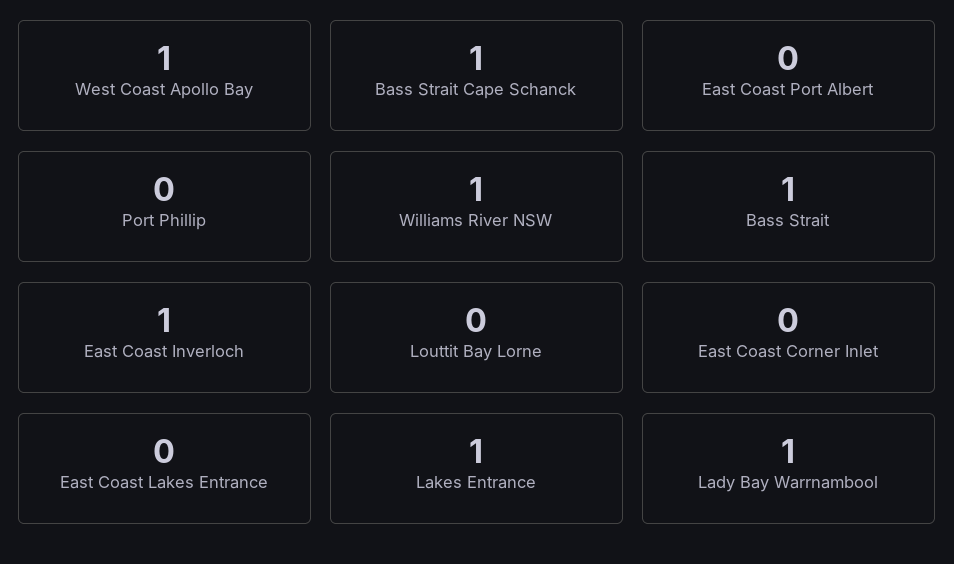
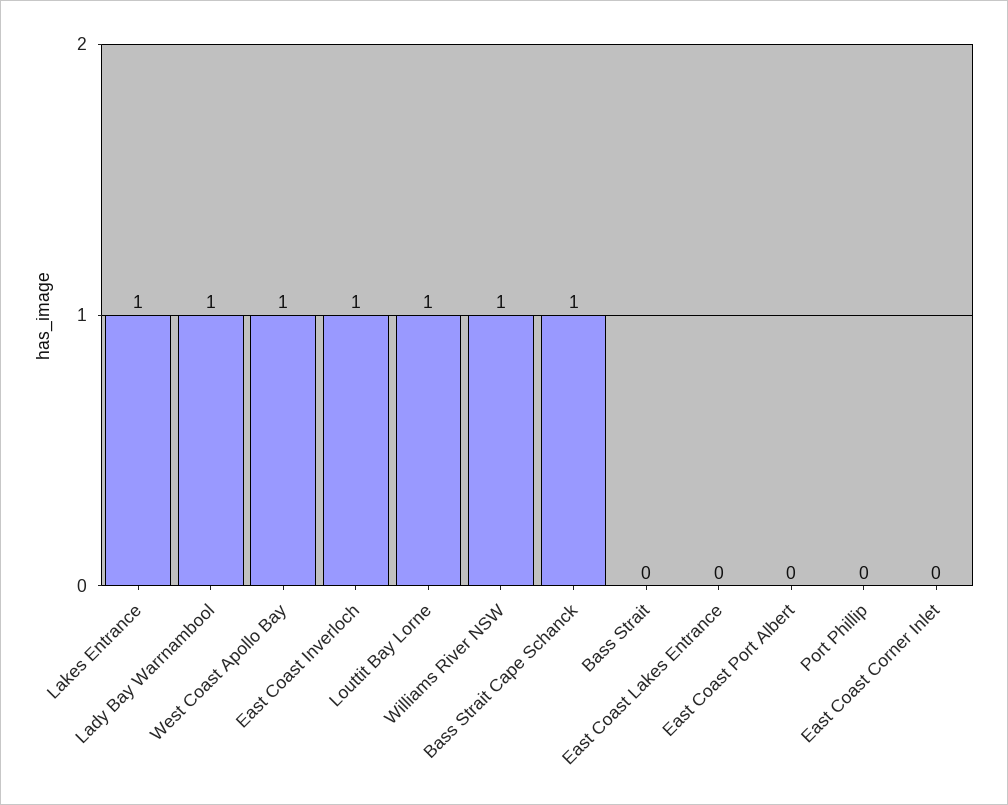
  {
    "West Coast Apollo Bay": 1,
    "Bass Strait Cape Schanck": 1,
    "East Coast Port Albert": 0,
    "Port Phillip": 0,
    "Williams River NSW": 1,
-   "Bass Strait": 1,
+   "Bass Strait": 0,
    "East Coast Inverloch": 1,
-   "Louttit Bay Lorne": 0,
+   "Louttit Bay Lorne": 1,
    "East Coast Corner Inlet": 0,
    "East Coast Lakes Entrance": 0,
    "Lakes Entrance": 1,
    "Lady Bay Warrnambool": 1
  }

